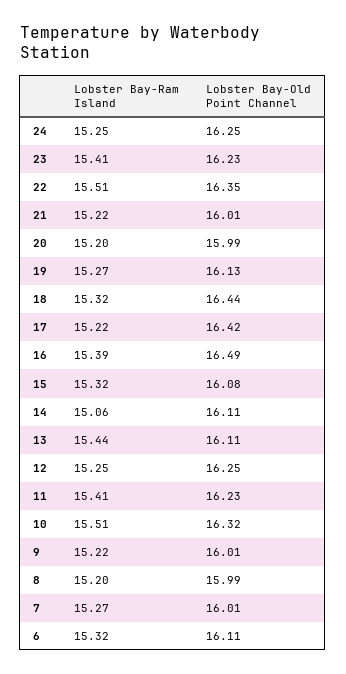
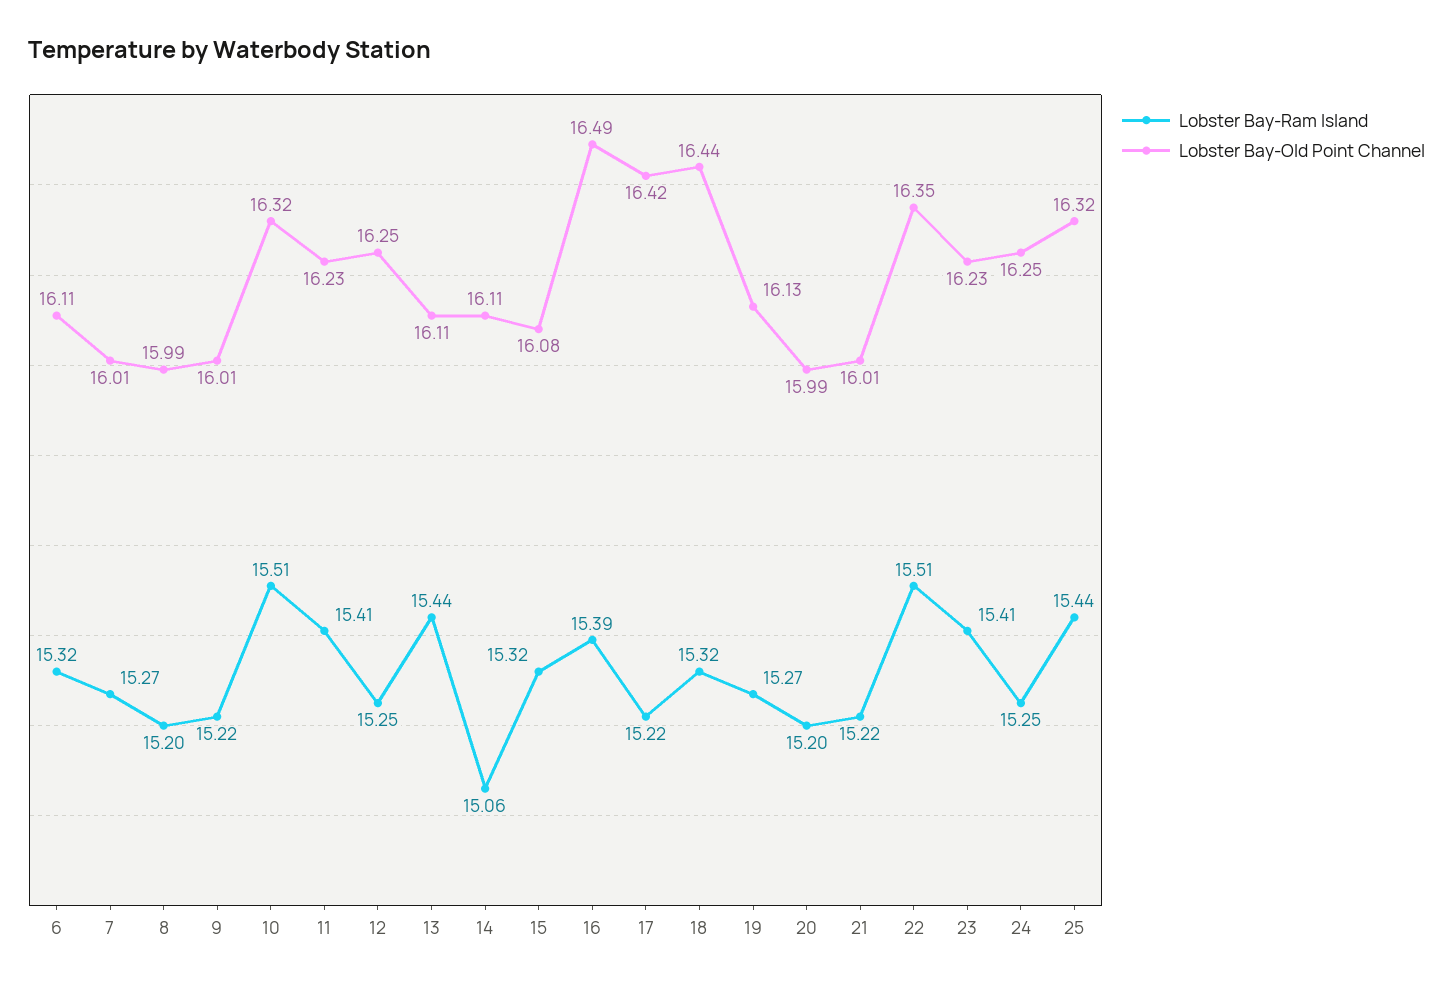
  {
    "Lobster Bay-Ram Island": {
      "24": 15.25,
      "23": 15.41,
      "22": 15.51,
      "21": 15.22,
      "20": 15.2,
      "19": 15.27,
      "18": 15.32,
      "17": 15.22,
      "16": 15.39,
      "15": 15.32,
      "14": 15.06,
      "13": 15.44,
      "12": 15.25,
      "11": 15.41,
      "10": 15.51,
      "9": 15.22,
      "8": 15.2,
      "7": 15.27,
-     "6": 15.32
+     "6": 15.32,
+     "25": 15.44
    },
    "Lobster Bay-Old Point Channel": {
      "24": 16.25,
      "23": 16.23,
      "22": 16.35,
      "21": 16.01,
      "20": 15.99,
      "19": 16.13,
      "18": 16.44,
      "17": 16.42,
      "16": 16.49,
      "15": 16.08,
      "14": 16.11,
      "13": 16.11,
      "12": 16.25,
      "11": 16.23,
      "10": 16.32,
      "9": 16.01,
      "8": 15.99,
      "7": 16.01,
-     "6": 16.11
+     "6": 16.11,
+     "25": 16.32
    }
  }

